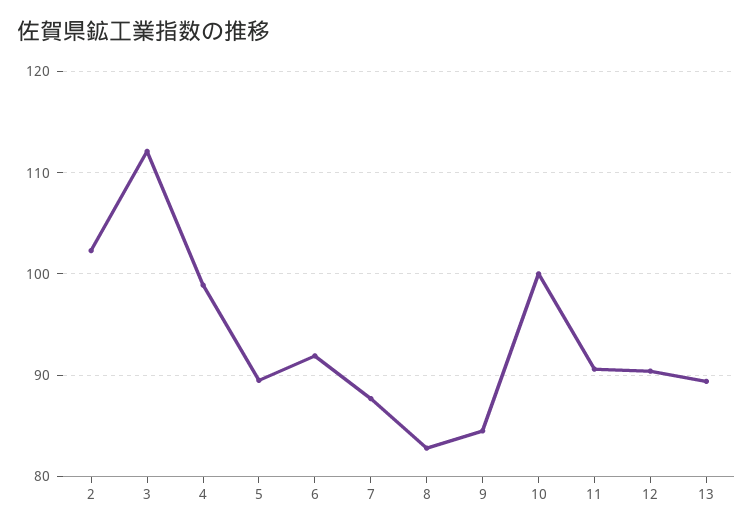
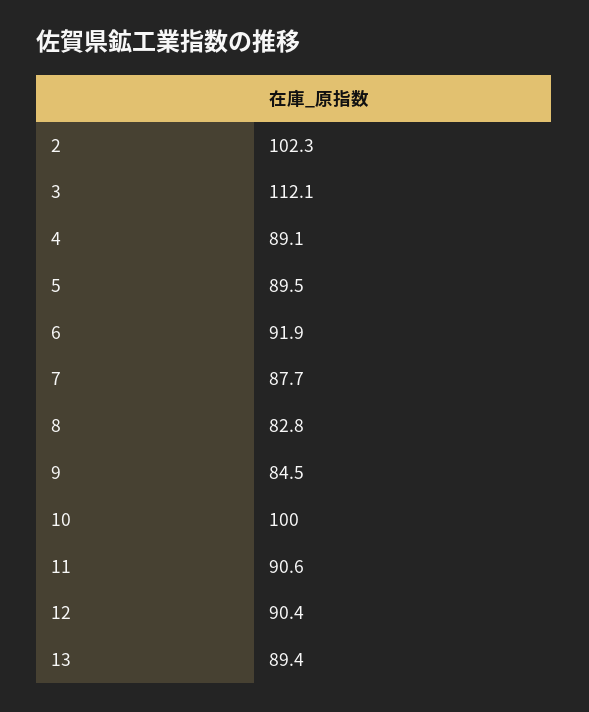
  {
    "2": 102.3,
    "3": 112.1,
-   "4": 99,
+   "4": 89.1,
    "5": 89.5,
    "6": 91.9,
    "7": 87.7,
    "8": 82.8,
    "9": 84.5,
    "10": 100,
    "11": 90.6,
    "12": 90.4,
    "13": 89.4
  }

